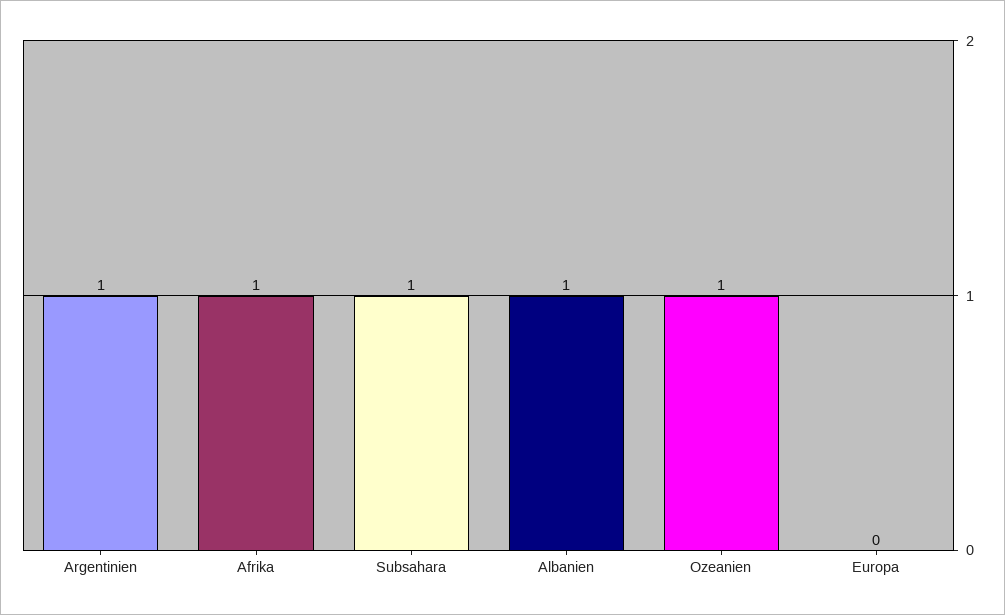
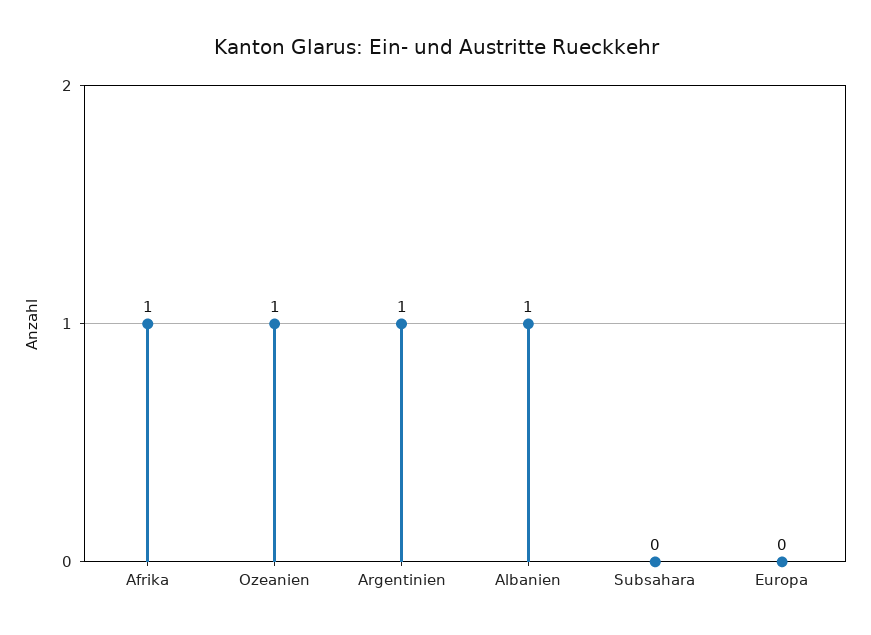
  {
    "Argentinien": 1,
    "Afrika": 1,
-   "Subsahara": 1,
+   "Subsahara": 0,
    "Albanien": 1,
    "Ozeanien": 1,
    "Europa": 0
  }

